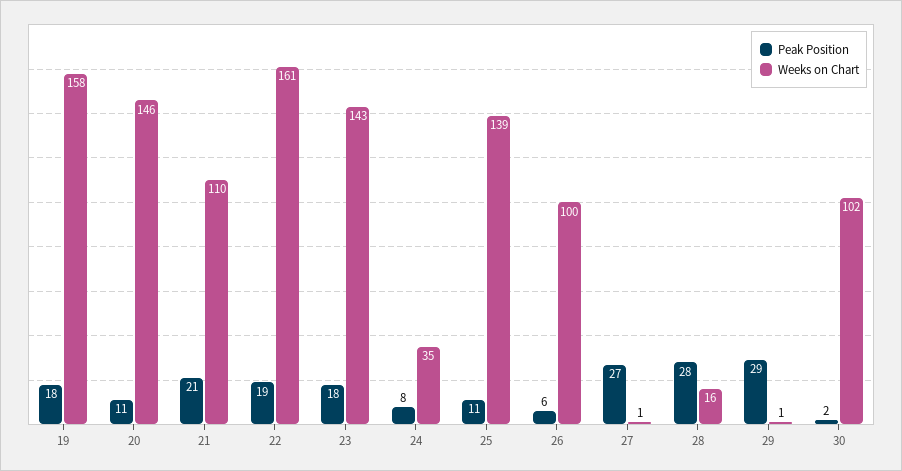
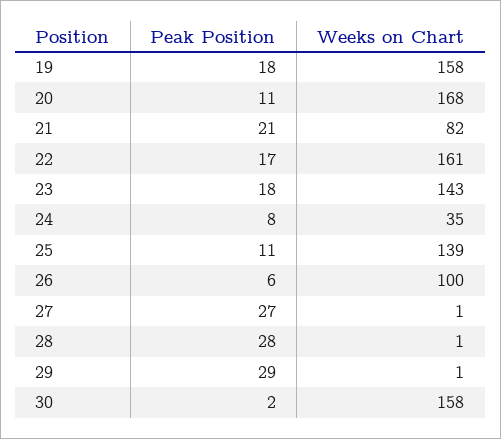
  {
    "Peak Position": {
      "19": 18,
      "20": 11,
      "21": 21,
-     "22": 19,
+     "22": 17,
      "23": 18,
      "24": 8,
      "25": 11,
      "26": 6,
      "27": 27,
      "28": 28,
      "29": 29,
      "30": 2
    },
    "Weeks on Chart": {
      "19": 158,
-     "20": 146,
+     "20": 168,
-     "21": 110,
+     "21": 82,
      "22": 161,
      "23": 143,
      "24": 35,
      "25": 139,
      "26": 100,
      "27": 1,
-     "28": 16,
+     "28": 1,
      "29": 1,
-     "30": 102
+     "30": 158
    }
  }

